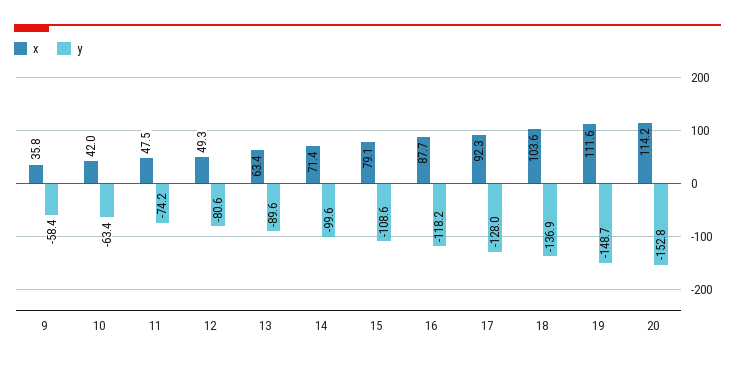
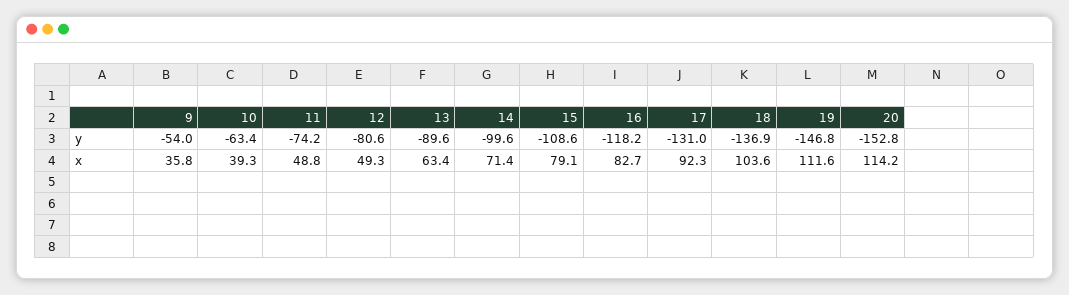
  {
    "x": {
      "9": 35.8,
-     "10": 42,
+     "10": 39.3,
-     "11": 47.5,
+     "11": 48.8,
      "12": 49.3,
      "13": 63.4,
      "14": 71.4,
      "15": 79.1,
-     "16": 87.7,
+     "16": 82.7,
      "17": 92.3,
      "18": 103.6,
      "19": 111.6,
      "20": 114.2
    },
    "y": {
-     "9": -58.4,
+     "9": -54,
      "10": -63.4,
      "11": -74.2,
      "12": -80.6,
      "13": -89.6,
      "14": -99.6,
      "15": -108.6,
      "16": -118.2,
-     "17": -128,
+     "17": -131,
      "18": -136.9,
-     "19": -148.7,
+     "19": -146.8,
      "20": -152.8
    }
  }

